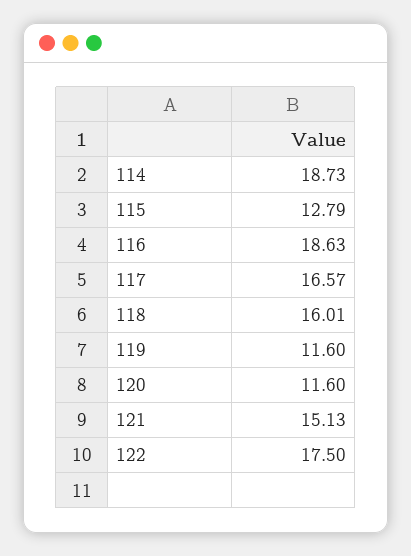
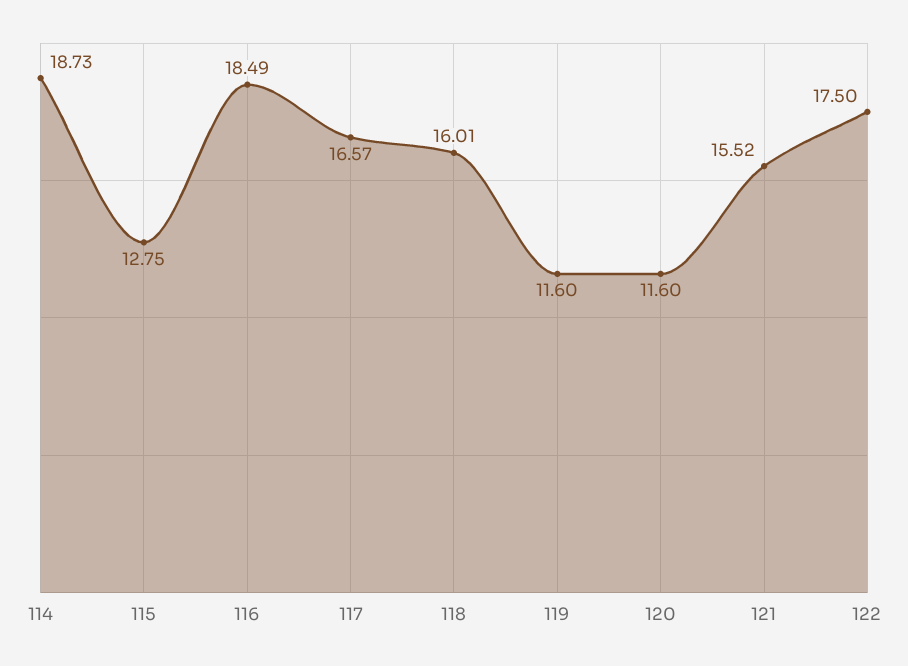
  {
    "114": 18.73,
-   "115": 12.79,
+   "115": 12.75,
-   "116": 18.63,
+   "116": 18.49,
    "117": 16.57,
    "118": 16.01,
    "119": 11.6,
    "120": 11.6,
-   "121": 15.13,
+   "121": 15.52,
    "122": 17.5
  }

